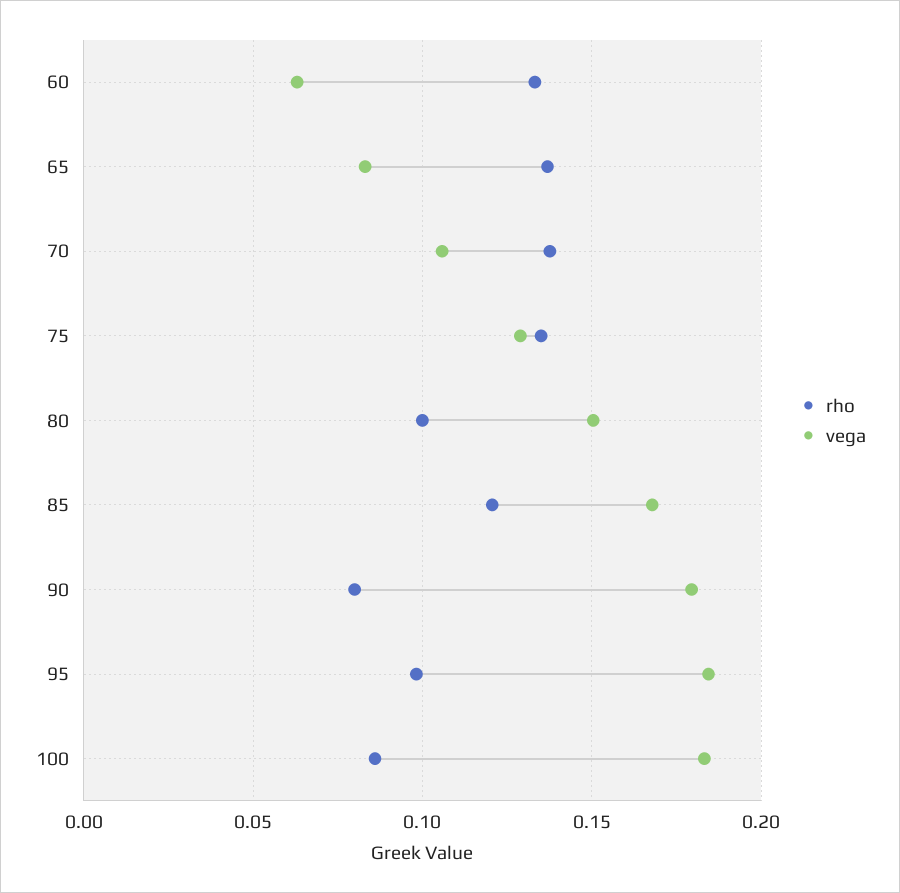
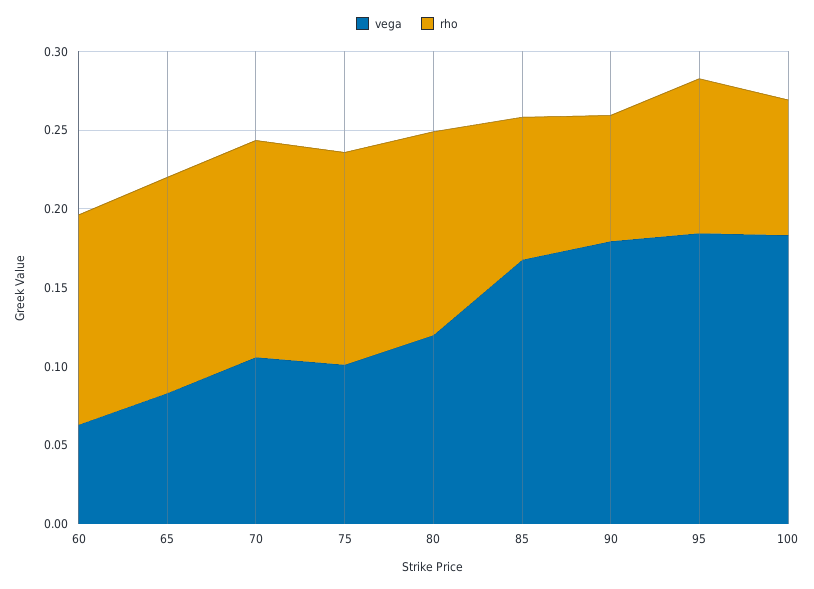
  {
    "rho": {
      "60": 0.135,
      "65": 0.135,
      "70": 0.14,
      "75": 0.135,
-     "80": 0.1,
+     "80": 0.13,
-     "85": 0.12,
+     "85": 0.09,
      "90": 0.08,
      "95": 0.1,
      "100": 0.085
    },
    "vega": {
      "60": 0.065,
      "65": 0.085,
      "70": 0.105,
-     "75": 0.13,
+     "75": 0.1,
-     "80": 0.15,
+     "80": 0.12,
      "85": 0.17,
      "90": 0.18,
      "95": 0.185,
      "100": 0.185
    }
  }

